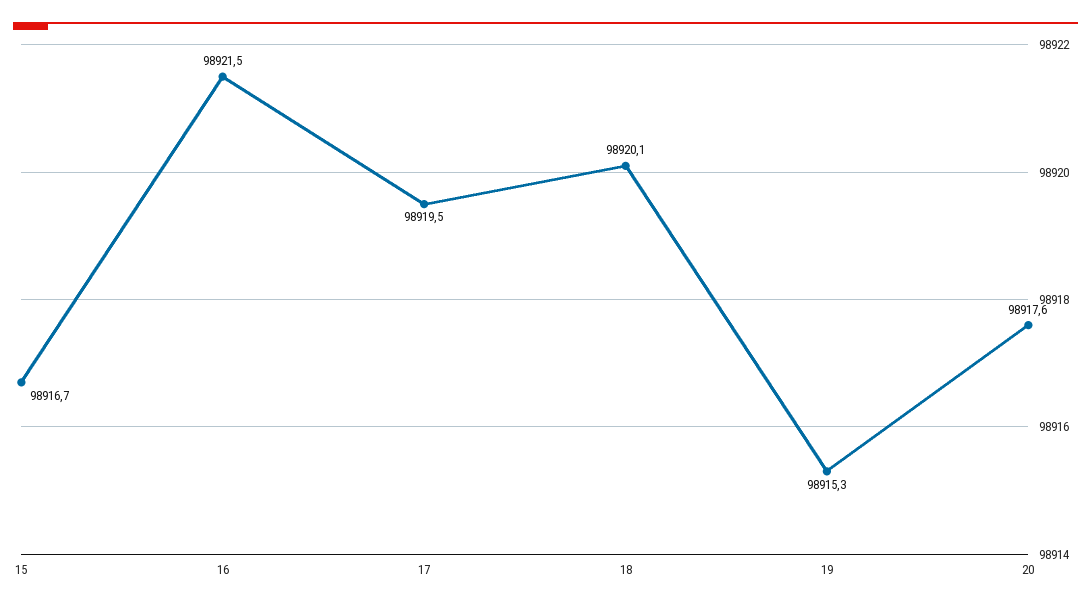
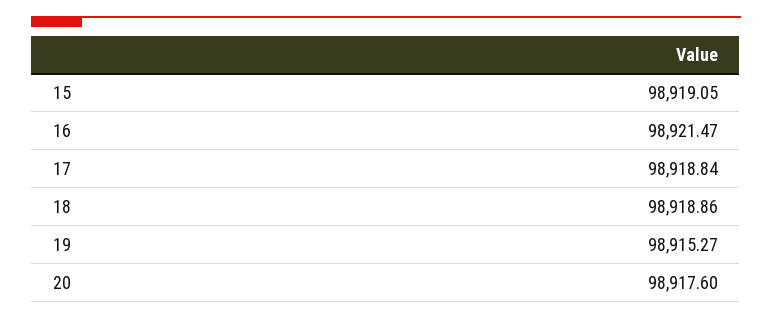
  {
-   "15": 98916.7,
+   "15": 98919.05,
    "16": 98921.47,
-   "17": 98919.5,
+   "17": 98918.84,
-   "18": 98920.1,
+   "18": 98918.86,
    "19": 98915.27,
    "20": 98917.6
  }

